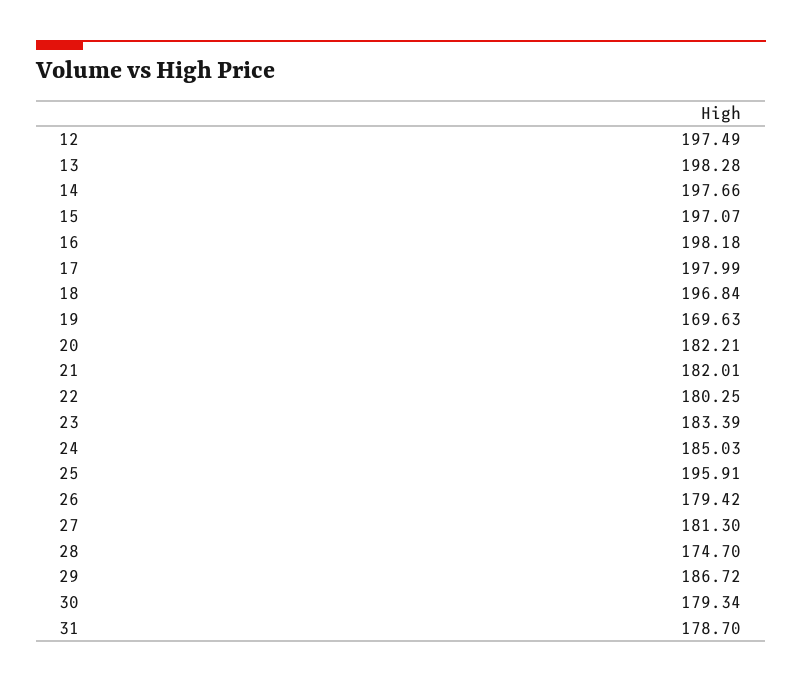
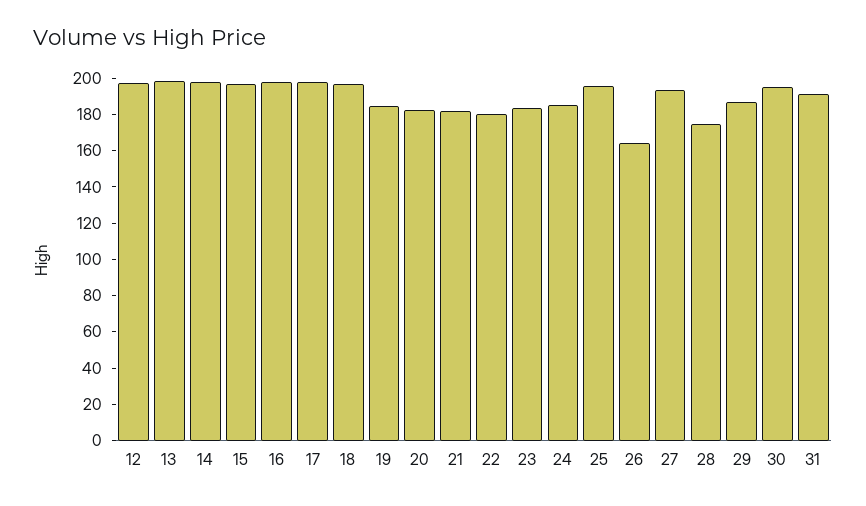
  {
    "12": 197.49,
    "13": 198.28,
    "14": 197.66,
    "15": 197.07,
    "16": 198.18,
    "17": 197.99,
    "18": 196.84,
-   "19": 169.63,
+   "19": 185,
    "20": 182.21,
    "21": 182.01,
    "22": 180.25,
    "23": 183.39,
    "24": 185.03,
    "25": 195.91,
-   "26": 179.42,
+   "26": 165,
-   "27": 181.3,
+   "27": 195,
    "28": 174.7,
    "29": 186.72,
-   "30": 179.34,
+   "30": 195,
-   "31": 178.7
+   "31": 190
  }

